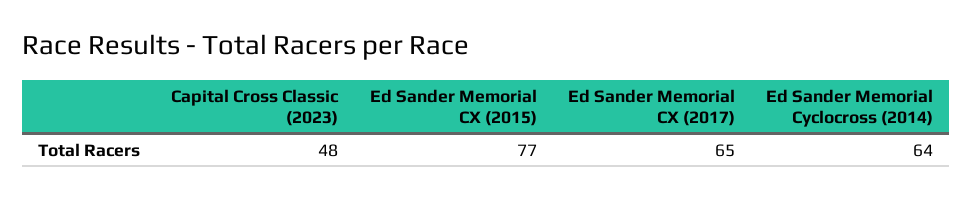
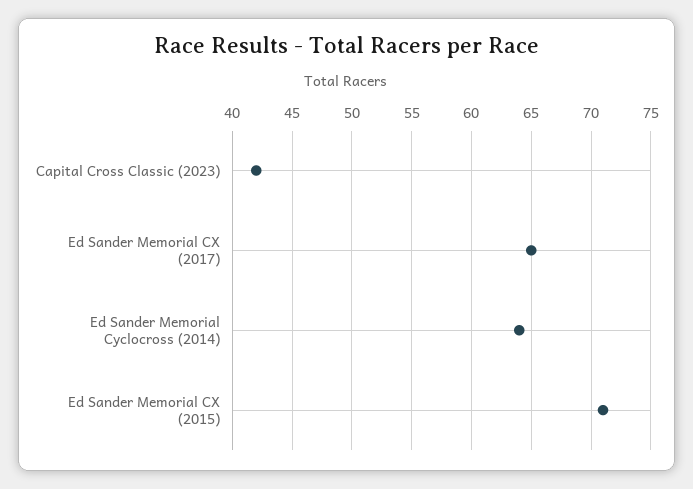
  {
-   "Capital Cross Classic (2023)": 48,
+   "Capital Cross Classic (2023)": 42,
-   "Ed Sander Memorial CX (2015)": 77,
+   "Ed Sander Memorial CX (2015)": 71,
    "Ed Sander Memorial CX (2017)": 65,
    "Ed Sander Memorial Cyclocross (2014)": 64
  }

